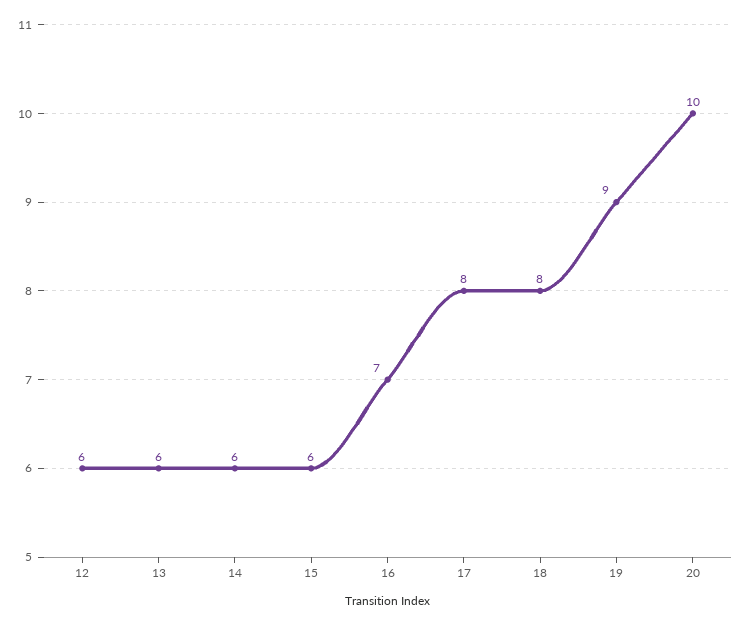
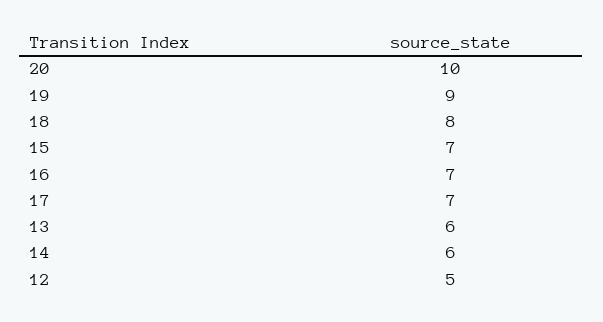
  {
-   "12": 6,
+   "12": 5,
    "13": 6,
    "14": 6,
-   "15": 6,
+   "15": 7,
    "16": 7,
-   "17": 8,
+   "17": 7,
    "18": 8,
    "19": 9,
    "20": 10
  }

